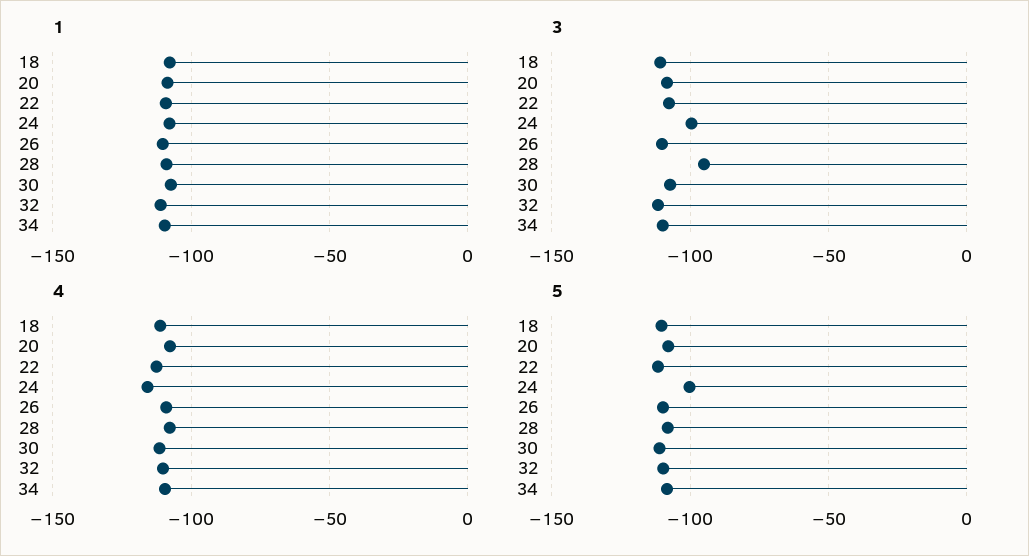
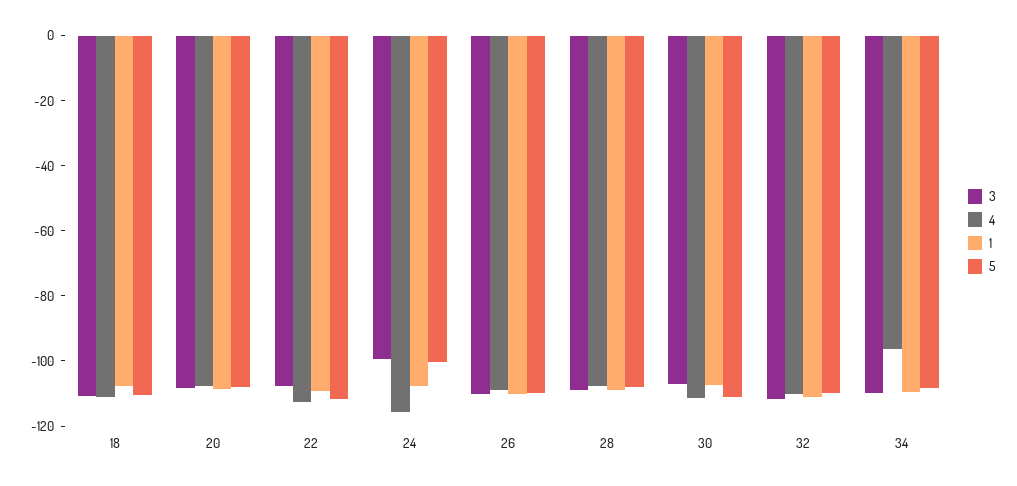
  {
    "1": {
      "18": -110,
      "20": -110,
      "22": -110,
      "24": -110,
      "26": -110,
      "28": -110,
      "30": -105,
      "32": -110,
      "34": -110
    },
    "3": {
      "18": -110,
      "20": -110,
      "22": -110,
      "24": -100,
      "26": -110,
-     "28": -95,
+     "28": -110,
      "30": -105,
      "32": -110,
      "34": -110
    },
    "4": {
      "18": -110,
      "20": -110,
      "22": -115,
      "24": -115,
      "26": -110,
      "28": -110,
      "30": -110,
      "32": -110,
-     "34": -110
+     "34": -95
    },
    "5": {
      "18": -110,
      "20": -110,
      "22": -110,
      "24": -100,
      "26": -110,
      "28": -110,
      "30": -110,
      "32": -110,
      "34": -110
    }
  }

